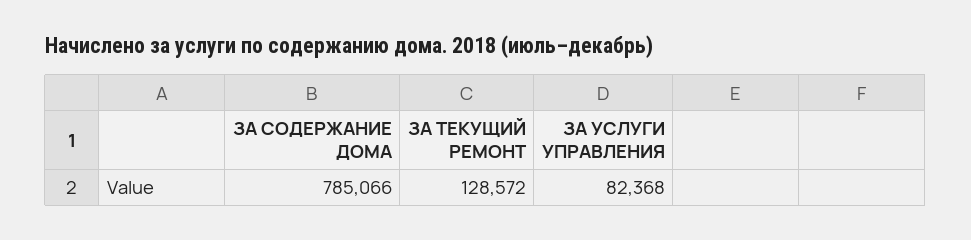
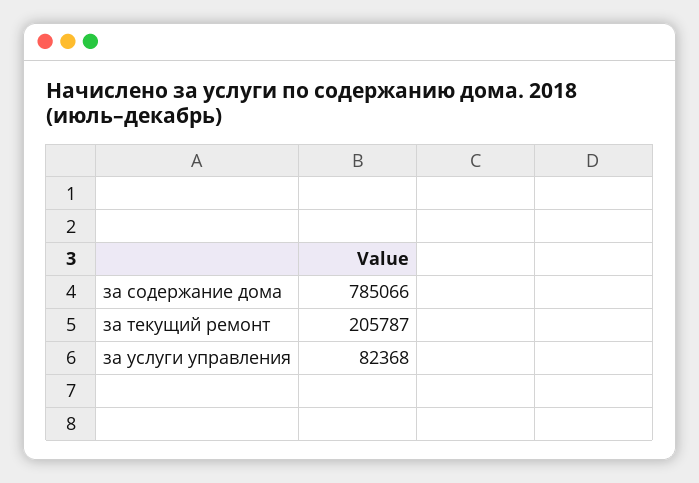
  {
    "ЗА СОДЕРЖАНИЕ ДОМА": 785066,
-   "ЗА ТЕКУЩИЙ РЕМОНТ": 128572,
+   "ЗА ТЕКУЩИЙ РЕМОНТ": 205787,
    "ЗА УСЛУГИ УПРАВЛЕНИЯ": 82368
  }

